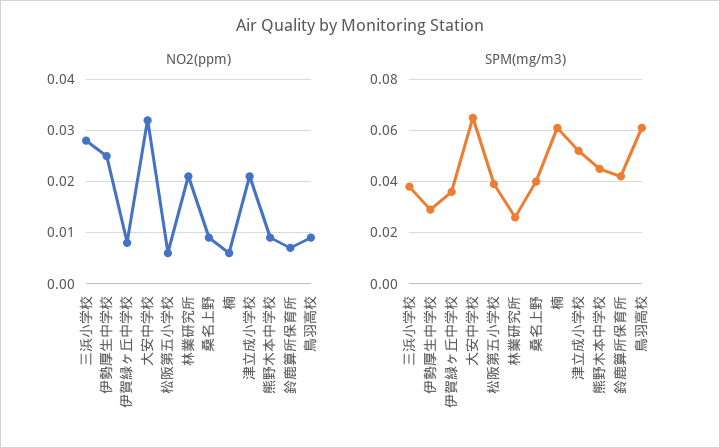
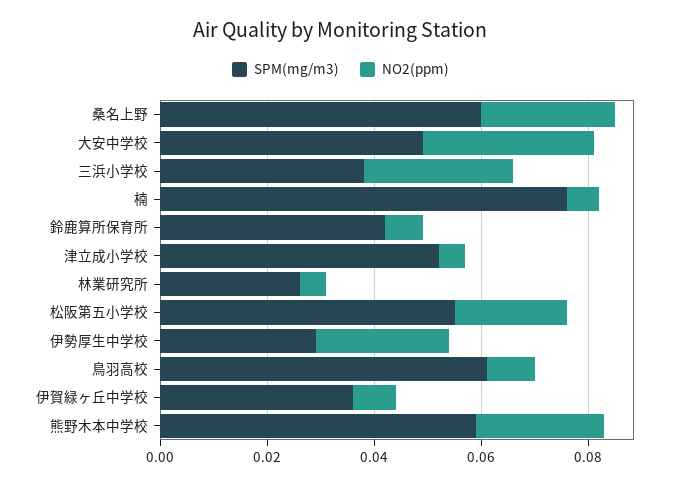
  {
    "NO2(ppm)": {
      "三浜小学校": 0.03,
      "伊勢厚生中学校": 0.025,
      "伊賀緑ヶ丘中学校": 0.01,
      "大安中学校": 0.03,
-     "松阪第五小学校": 0.005,
+     "松阪第五小学校": 0.02,
-     "林業研究所": 0.02,
+     "林業研究所": 0.005,
-     "桑名上野": 0.01,
+     "桑名上野": 0.025,
      "楠": 0.005,
-     "津立成小学校": 0.02,
+     "津立成小学校": 0.005,
-     "熊野木本中学校": 0.01,
+     "熊野木本中学校": 0.025,
      "鈴鹿算所保育所": 0.005,
      "鳥羽高校": 0.01
    },
    "SPM(mg/m3)": {
      "三浜小学校": 0.04,
      "伊勢厚生中学校": 0.03,
      "伊賀緑ヶ丘中学校": 0.035,
-     "大安中学校": 0.065,
+     "大安中学校": 0.05,
-     "松阪第五小学校": 0.04,
+     "松阪第五小学校": 0.055,
      "林業研究所": 0.025,
-     "桑名上野": 0.04,
+     "桑名上野": 0.06,
-     "楠": 0.06,
+     "楠": 0.075,
      "津立成小学校": 0.05,
-     "熊野木本中学校": 0.045,
+     "熊野木本中学校": 0.06,
      "鈴鹿算所保育所": 0.04,
      "鳥羽高校": 0.06
    }
  }

